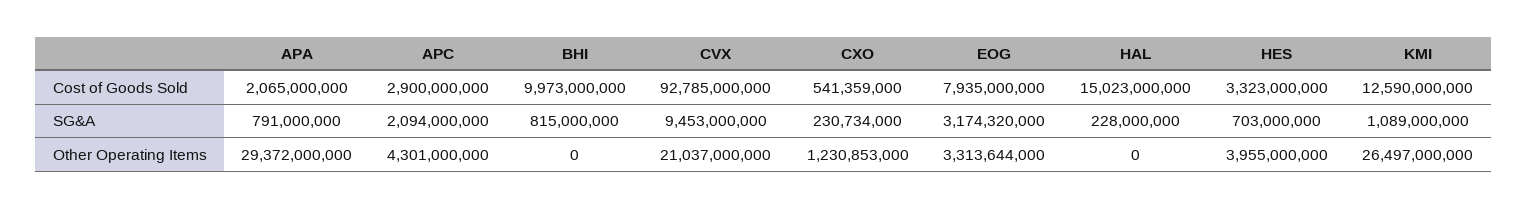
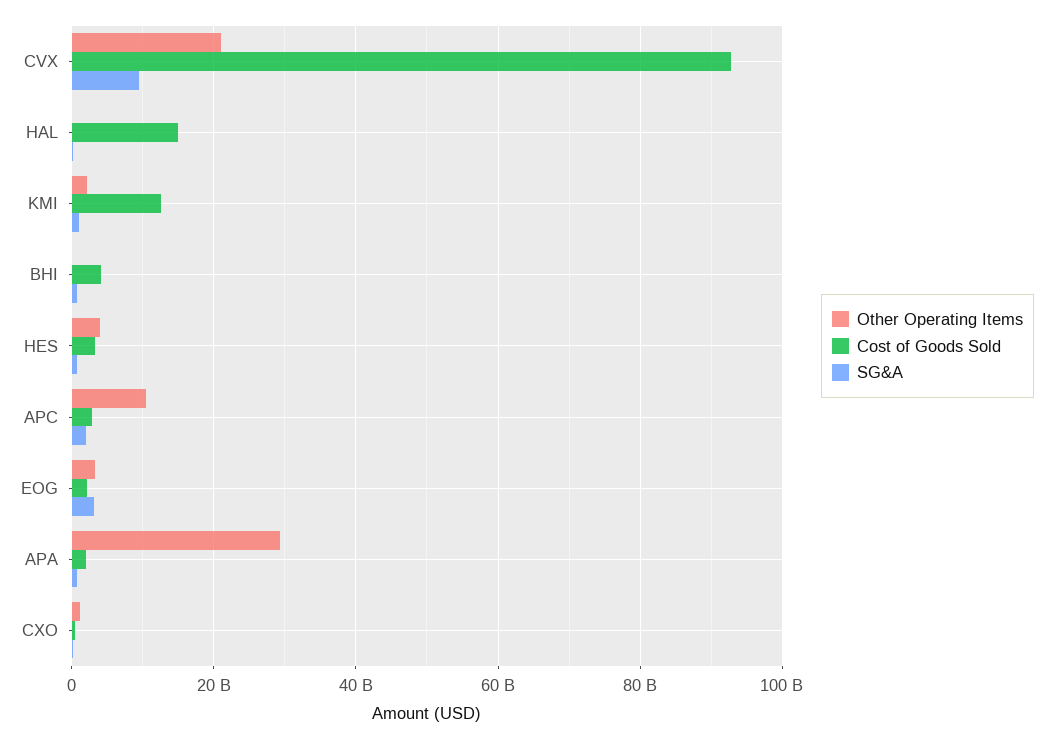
  {
    "Cost of Goods Sold": {
      "APA": 2065000000,
      "APC": 2900000000,
-     "BHI": 9973000000,
+     "BHI": 4000000000,
      "CVX": 92785000000,
      "CXO": 541359000,
-     "EOG": 7935000000,
+     "EOG": 2000000000,
      "HAL": 15023000000,
      "HES": 3323000000,
      "KMI": 12590000000
    },
    "SG&A": {
      "APA": 791000000,
      "APC": 2094000000,
      "BHI": 815000000,
      "CVX": 9453000000,
      "CXO": 230734000,
      "EOG": 3174320000,
      "HAL": 228000000,
      "HES": 703000000,
      "KMI": 1089000000
    },
    "Other Operating Items": {
      "APA": 29372000000,
-     "APC": 4301000000,
+     "APC": 10000000000,
      "BHI": 0,
      "CVX": 21037000000,
      "CXO": 1230853000,
      "EOG": 3313644000,
      "HAL": 0,
      "HES": 3955000000,
-     "KMI": 26497000000
+     "KMI": 2000000000
    }
  }

